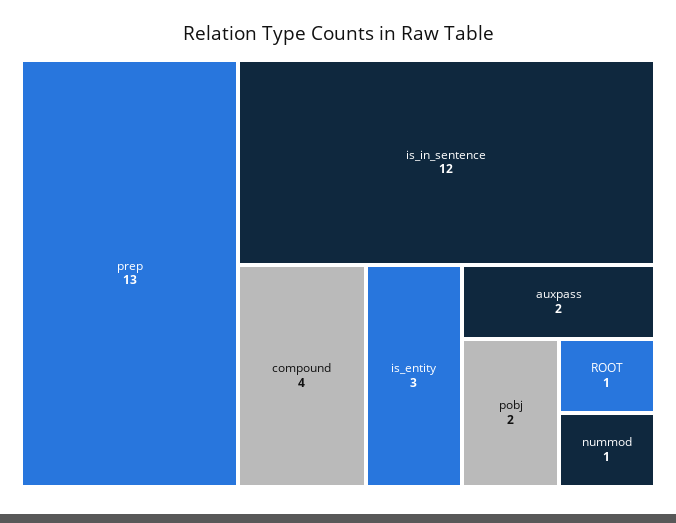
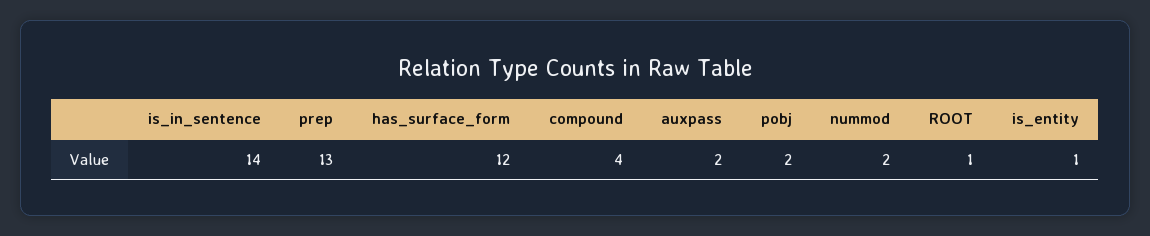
  {
    "prep": 13,
-   "is_in_sentence": 12,
+   "is_in_sentence": 14,
    "compound": 4,
-   "is_entity": 3,
+   "is_entity": 1,
    "auxpass": 2,
    "pobj": 2,
    "ROOT": 1,
-   "nummod": 1
+   "nummod": 2,
+   "has_surface_form": 12
  }

